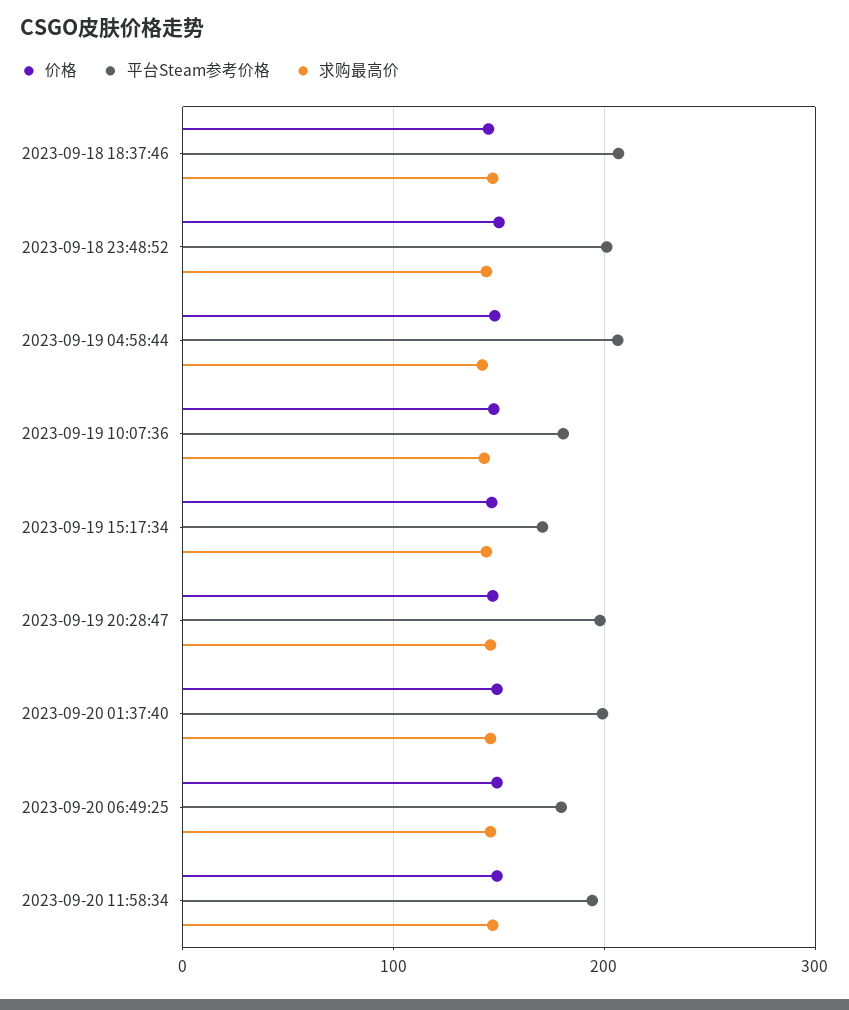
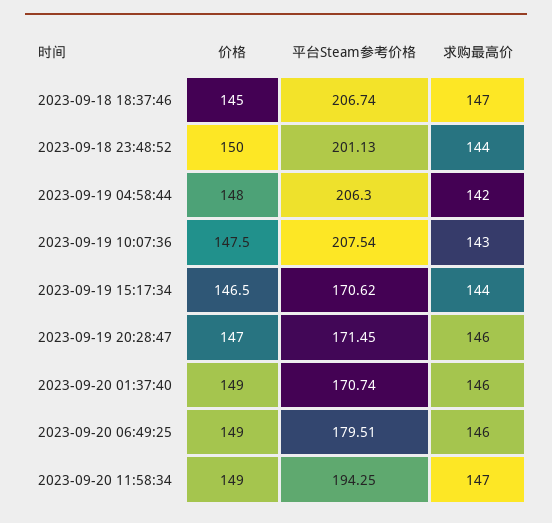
  {
    "价格": {
      "2023-09-18 18:37:46": 145,
      "2023-09-18 23:48:52": 150,
      "2023-09-19 04:58:44": 148,
      "2023-09-19 10:07:36": 147.5,
      "2023-09-19 15:17:34": 146.5,
      "2023-09-19 20:28:47": 147,
      "2023-09-20 01:37:40": 149,
      "2023-09-20 06:49:25": 149,
      "2023-09-20 11:58:34": 149
    },
    "平台Steam参考价格": {
      "2023-09-18 18:37:46": 206.74,
      "2023-09-18 23:48:52": 201.13,
      "2023-09-19 04:58:44": 206.3,
-     "2023-09-19 10:07:36": 180,
+     "2023-09-19 10:07:36": 207.54,
      "2023-09-19 15:17:34": 170.62,
-     "2023-09-19 20:28:47": 200,
+     "2023-09-19 20:28:47": 171.45,
-     "2023-09-20 01:37:40": 200,
+     "2023-09-20 01:37:40": 170.74,
      "2023-09-20 06:49:25": 179.51,
      "2023-09-20 11:58:34": 194.25
    },
    "求购最高价": {
      "2023-09-18 18:37:46": 147,
      "2023-09-18 23:48:52": 144,
      "2023-09-19 04:58:44": 142,
      "2023-09-19 10:07:36": 143,
      "2023-09-19 15:17:34": 144,
      "2023-09-19 20:28:47": 146,
      "2023-09-20 01:37:40": 146,
      "2023-09-20 06:49:25": 146,
      "2023-09-20 11:58:34": 147
    }
  }

